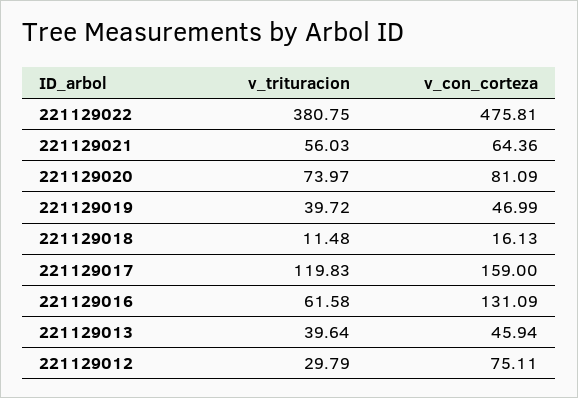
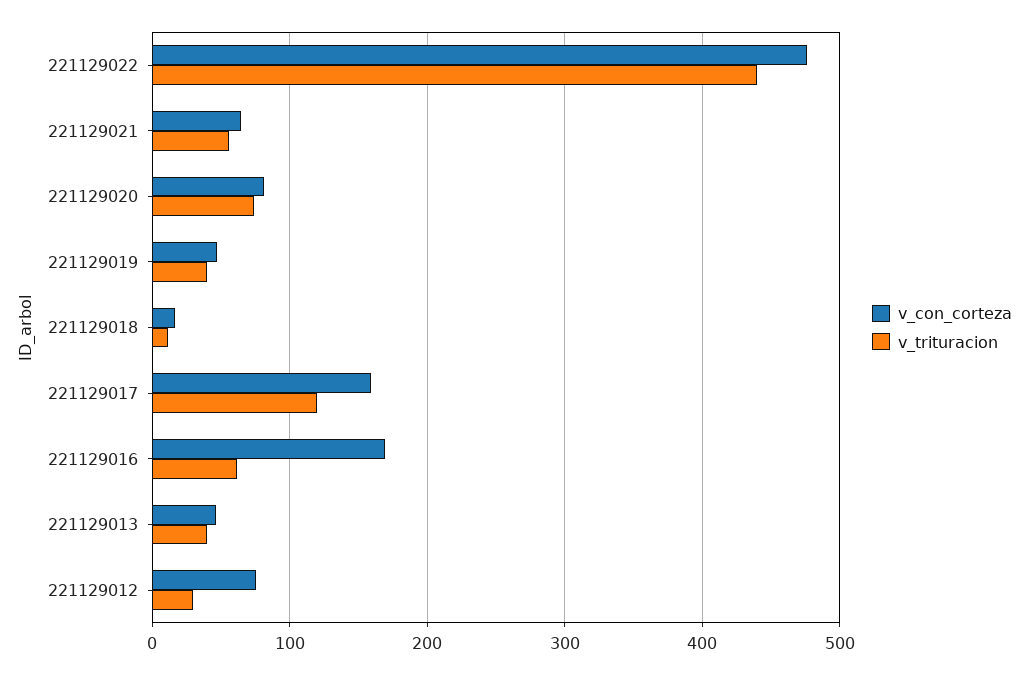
  {
    "v_trituracion": {
-     "221129022": 380.75,
+     "221129022": 440,
      "221129021": 56.03,
      "221129020": 73.97,
      "221129019": 39.72,
      "221129018": 11.48,
      "221129017": 119.83,
      "221129016": 61.58,
      "221129013": 39.64,
      "221129012": 29.79
    },
    "v_con_corteza": {
      "221129022": 475.81,
      "221129021": 64.36,
      "221129020": 81.09,
      "221129019": 46.99,
      "221129018": 16.13,
      "221129017": 159,
-     "221129016": 131.09,
+     "221129016": 170,
      "221129013": 45.94,
      "221129012": 75.11
    }
  }

